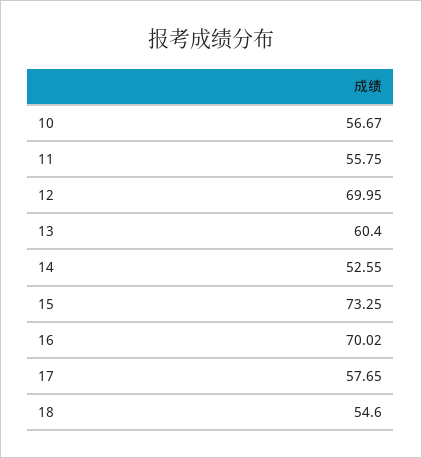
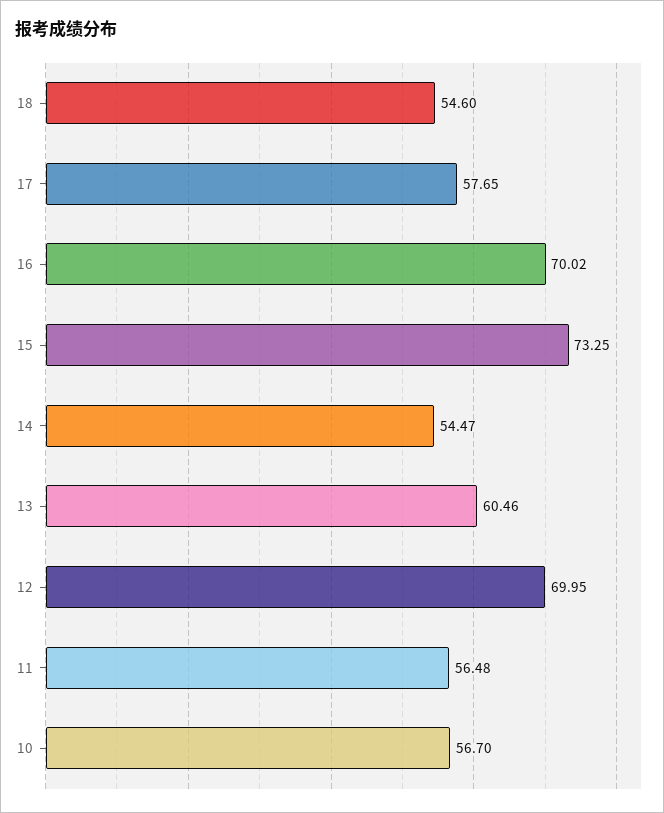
  {
-   "10": 56.67,
+   "10": 56.7,
-   "11": 55.75,
+   "11": 56.48,
    "12": 69.95,
-   "13": 60.4,
+   "13": 60.46,
-   "14": 52.55,
+   "14": 54.47,
    "15": 73.25,
    "16": 70.02,
    "17": 57.65,
    "18": 54.6
  }

